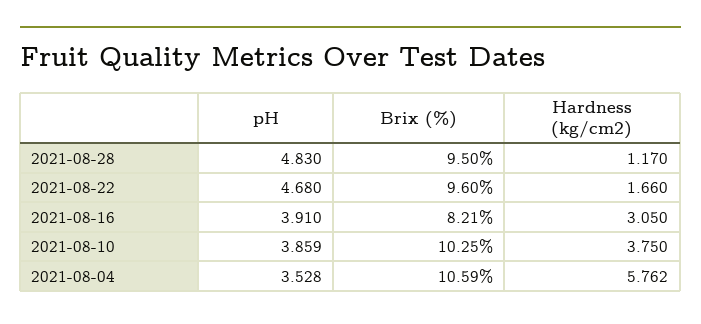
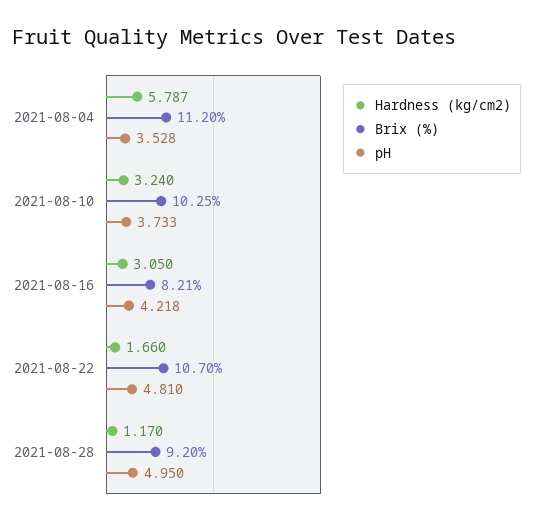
  {
    "pH": {
-     "2021-08-28": 4.83,
+     "2021-08-28": 4.95,
-     "2021-08-22": 4.68,
+     "2021-08-22": 4.81,
-     "2021-08-16": 3.91,
+     "2021-08-16": 4.218,
-     "2021-08-10": 3.859,
+     "2021-08-10": 3.733,
      "2021-08-04": 3.528
    },
    "Brix (%)": {
-     "2021-08-28": 9.5,
+     "2021-08-28": 9.2,
-     "2021-08-22": 9.6,
+     "2021-08-22": 10.7,
      "2021-08-16": 8.21,
      "2021-08-10": 10.25,
-     "2021-08-04": 10.59
+     "2021-08-04": 11.2
    },
    "Hardness (kg/cm2)": {
      "2021-08-28": 1.17,
      "2021-08-22": 1.66,
      "2021-08-16": 3.05,
-     "2021-08-10": 3.75,
+     "2021-08-10": 3.24,
-     "2021-08-04": 5.762
+     "2021-08-04": 5.787
    }
  }

